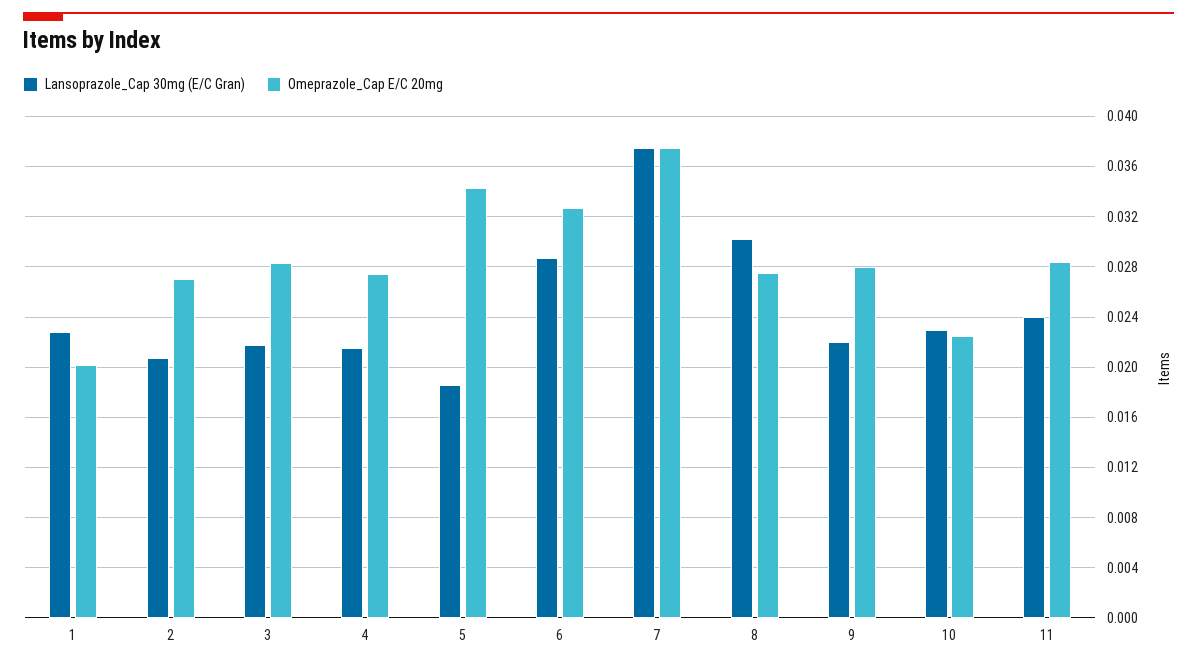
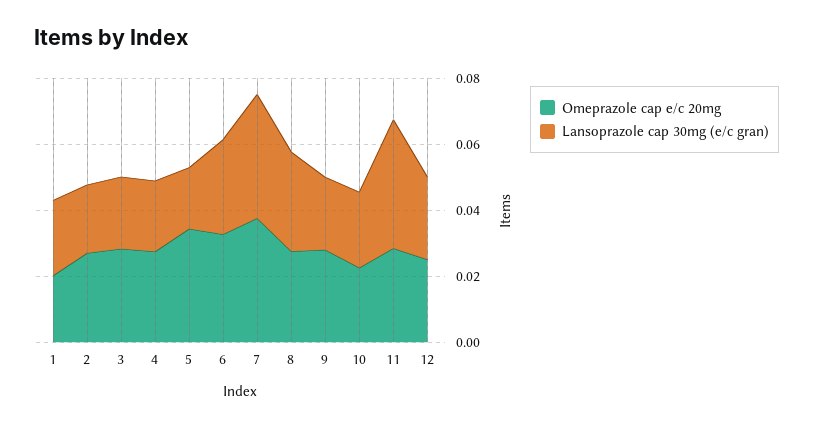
  {
    "Lansoprazole_Cap 30mg (E/C Gran)": {
      "1": 0.023,
      "2": 0.0205,
      "3": 0.022,
      "4": 0.0215,
      "5": 0.0185,
      "6": 0.0285,
      "7": 0.0375,
      "8": 0.03,
      "9": 0.022,
      "10": 0.023,
-     "11": 0.024
+     "11": 0.04,
+     "12": 0.025
    },
    "Omeprazole_Cap E/C 20mg": {
      "1": 0.02,
      "2": 0.027,
      "3": 0.0285,
      "4": 0.0275,
      "5": 0.0345,
      "6": 0.0325,
      "7": 0.0375,
      "8": 0.0275,
      "9": 0.028,
      "10": 0.0225,
-     "11": 0.0285
+     "11": 0.0285,
+     "12": 0.025
    }
  }

